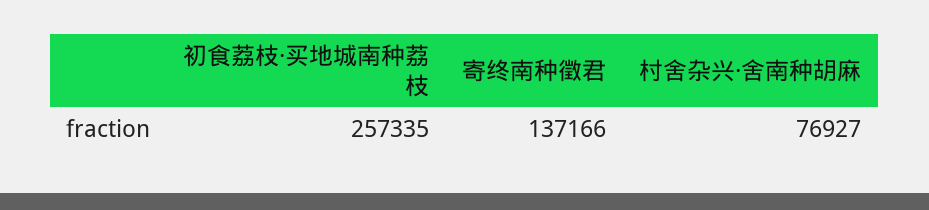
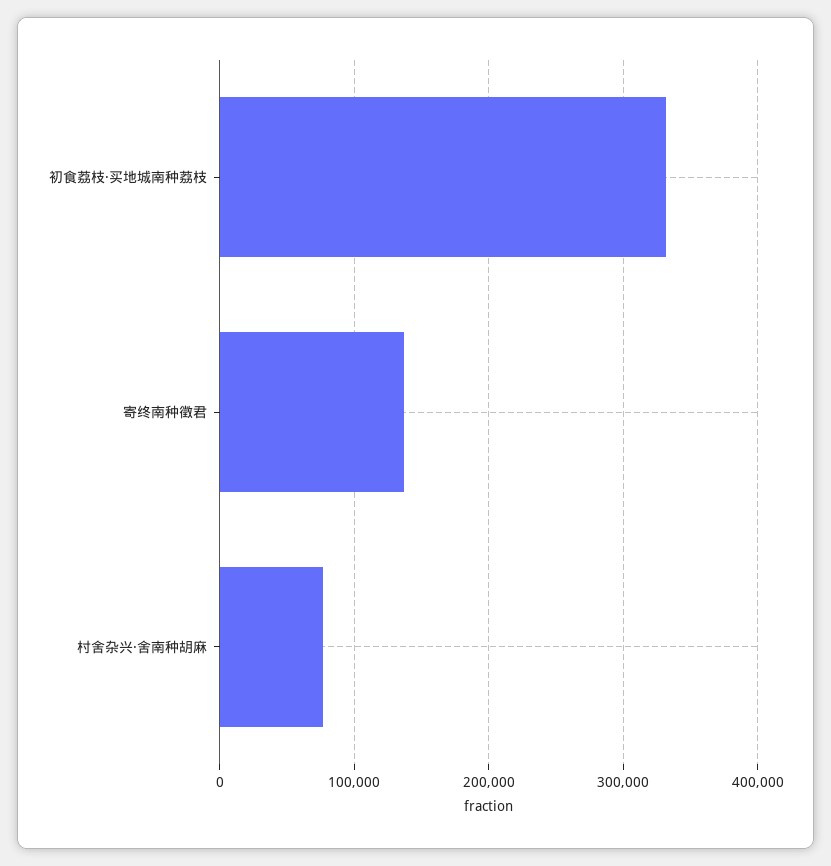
  {
-   "初食荔枝·买地城南种荔枝": 257335,
+   "初食荔枝·买地城南种荔枝": 330000,
    "寄终南种徵君": 137166,
    "村舍杂兴·舍南种胡麻": 76927
  }

